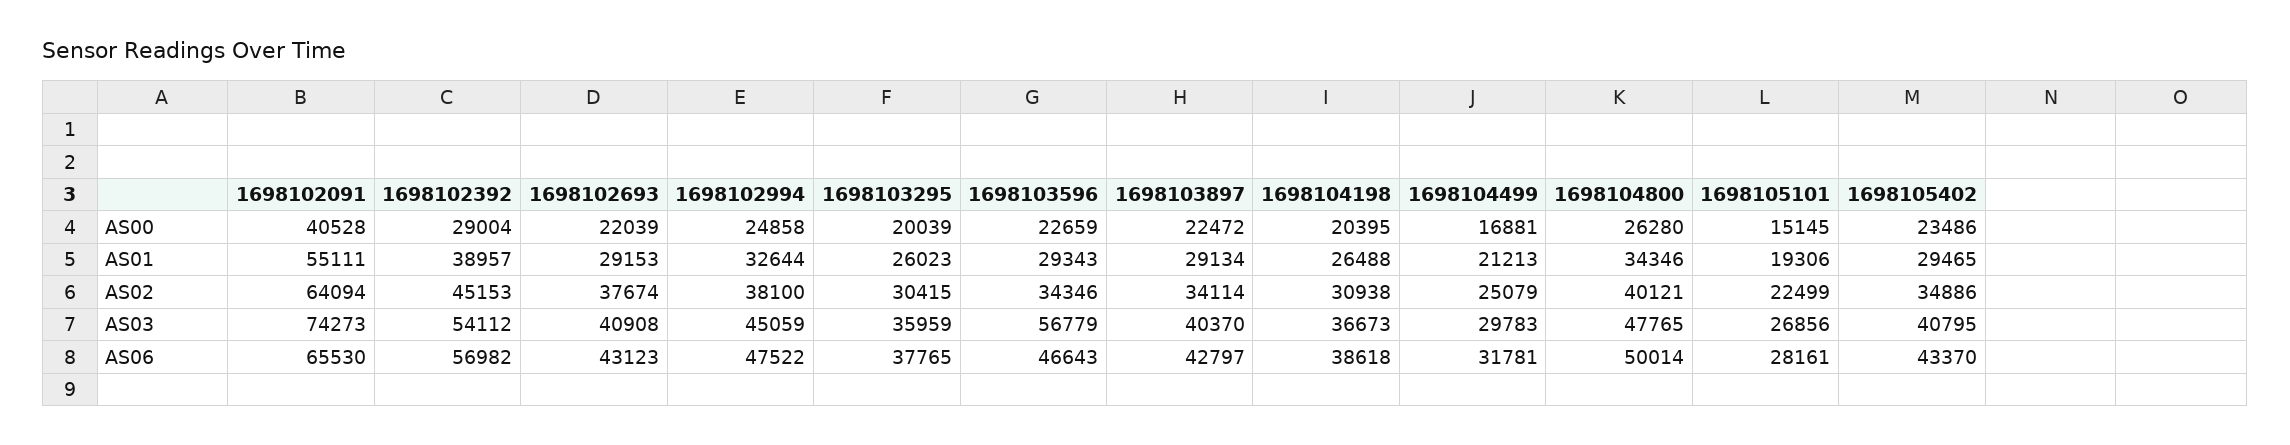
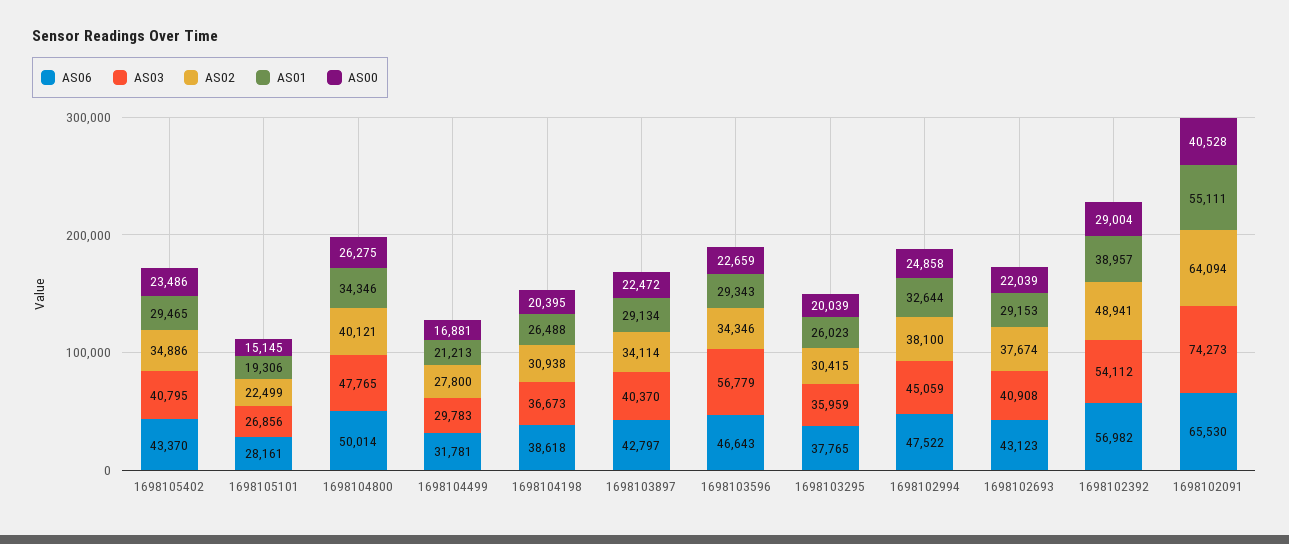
  {
    "AS00": {
      "1698102091": 40528,
      "1698102392": 29004,
      "1698102693": 22039,
      "1698102994": 24858,
      "1698103295": 20039,
      "1698103596": 22659,
      "1698103897": 22472,
      "1698104198": 20395,
      "1698104499": 16881,
-     "1698104800": 26280,
+     "1698104800": 26275,
      "1698105101": 15145,
      "1698105402": 23486
    },
    "AS01": {
      "1698102091": 55111,
      "1698102392": 38957,
      "1698102693": 29153,
      "1698102994": 32644,
      "1698103295": 26023,
      "1698103596": 29343,
      "1698103897": 29134,
      "1698104198": 26488,
      "1698104499": 21213,
      "1698104800": 34346,
      "1698105101": 19306,
      "1698105402": 29465
    },
    "AS02": {
      "1698102091": 64094,
-     "1698102392": 45153,
+     "1698102392": 48941,
      "1698102693": 37674,
      "1698102994": 38100,
      "1698103295": 30415,
      "1698103596": 34346,
      "1698103897": 34114,
      "1698104198": 30938,
-     "1698104499": 25079,
+     "1698104499": 27800,
      "1698104800": 40121,
      "1698105101": 22499,
      "1698105402": 34886
    },
    "AS03": {
      "1698102091": 74273,
      "1698102392": 54112,
      "1698102693": 40908,
      "1698102994": 45059,
      "1698103295": 35959,
      "1698103596": 56779,
      "1698103897": 40370,
      "1698104198": 36673,
      "1698104499": 29783,
      "1698104800": 47765,
      "1698105101": 26856,
      "1698105402": 40795
    },
    "AS06": {
      "1698102091": 65530,
      "1698102392": 56982,
      "1698102693": 43123,
      "1698102994": 47522,
      "1698103295": 37765,
      "1698103596": 46643,
      "1698103897": 42797,
      "1698104198": 38618,
      "1698104499": 31781,
      "1698104800": 50014,
      "1698105101": 28161,
      "1698105402": 43370
    }
  }

